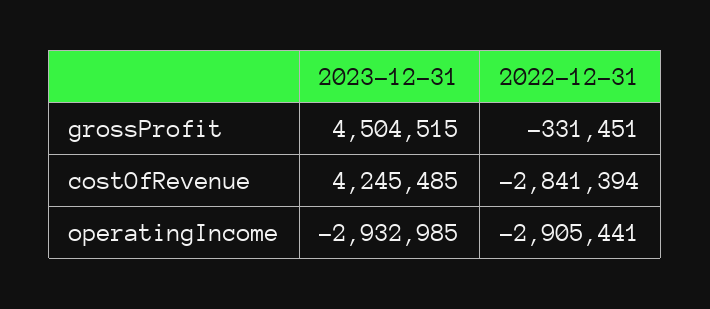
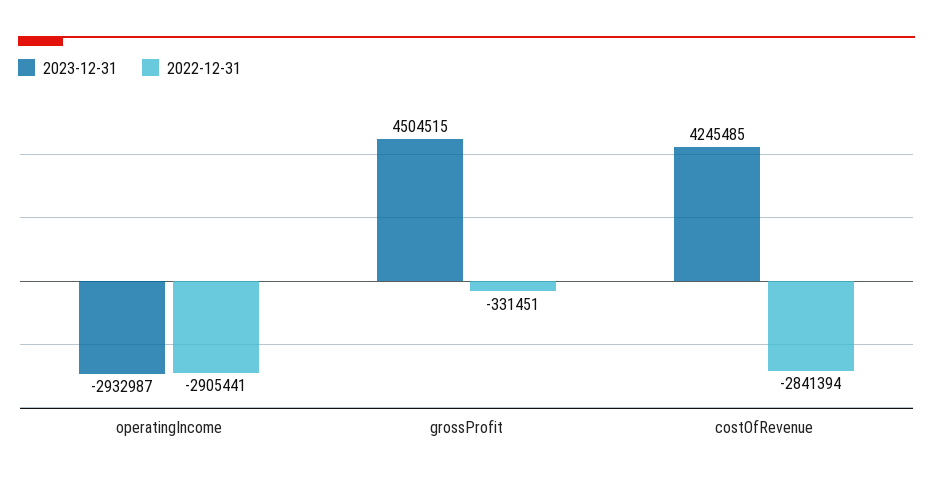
  {
    "2023-12-31": {
      "grossProfit": 4504515,
      "costOfRevenue": 4245485,
-     "operatingIncome": -2932985
+     "operatingIncome": -2932987
    },
    "2022-12-31": {
      "grossProfit": -331451,
      "costOfRevenue": -2841394,
      "operatingIncome": -2905441
    }
  }

